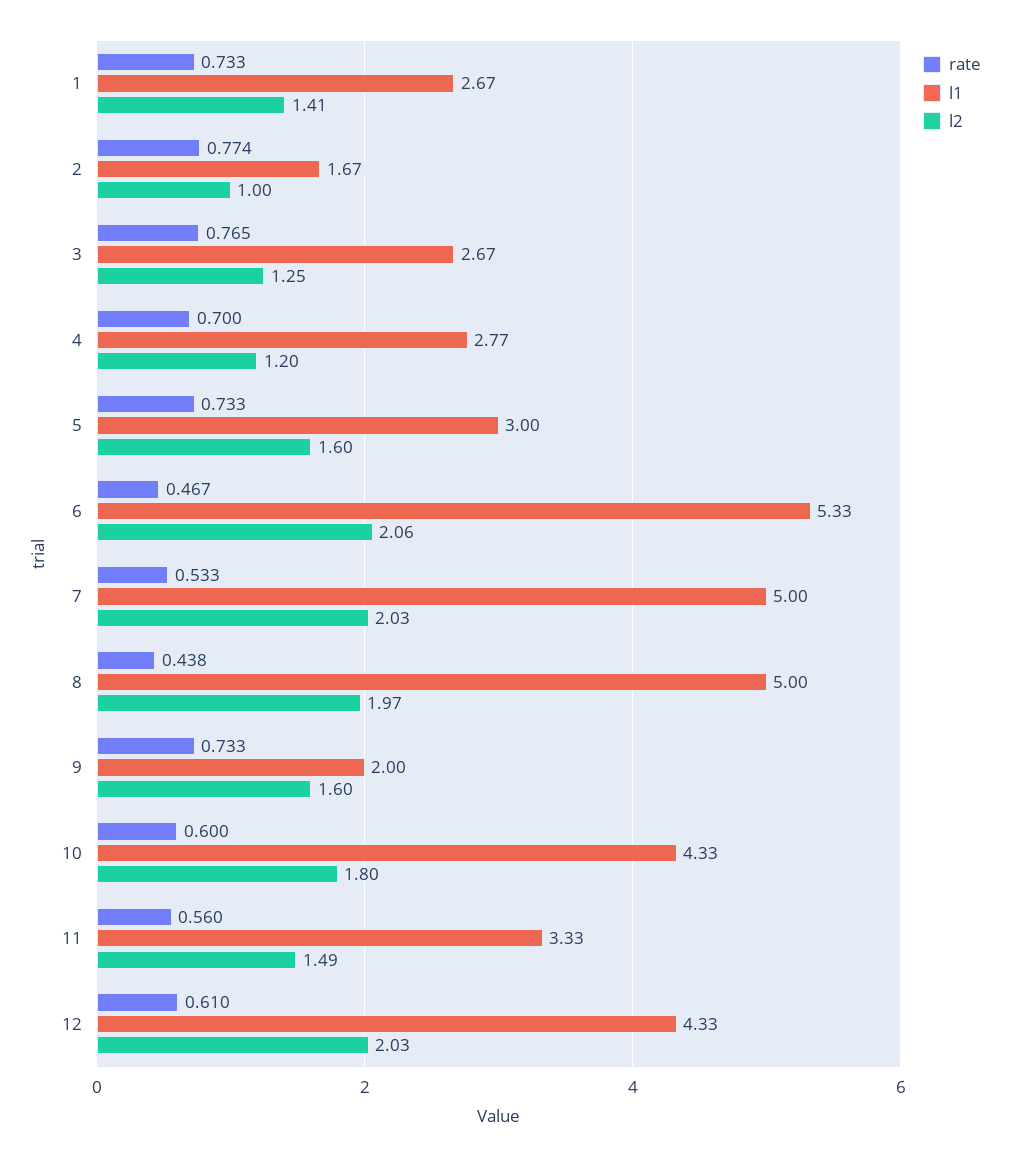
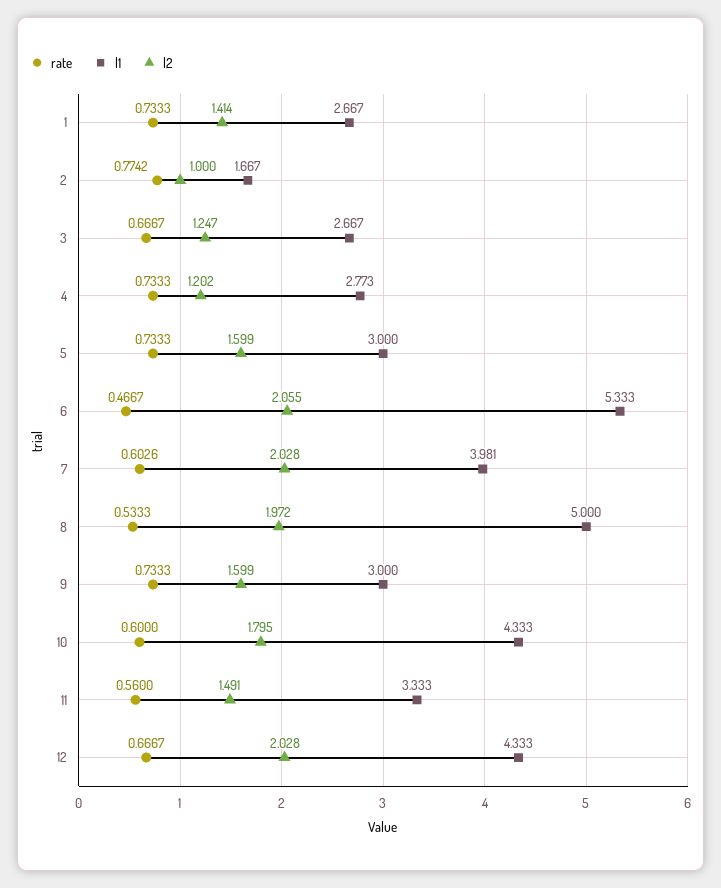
  {
    "rate": {
      "1": 0.7333,
      "2": 0.7742,
-     "3": 0.765,
+     "3": 0.6667,
-     "4": 0.7,
+     "4": 0.7333,
      "5": 0.7333,
      "6": 0.4667,
-     "7": 0.533,
+     "7": 0.6026,
-     "8": 0.438,
+     "8": 0.5333,
      "9": 0.7333,
      "10": 0.6,
      "11": 0.56,
-     "12": 0.61
+     "12": 0.6667
    },
    "l1": {
      "1": 2.667,
      "2": 1.667,
      "3": 2.667,
      "4": 2.773,
      "5": 3,
      "6": 5.333,
-     "7": 5,
+     "7": 3.981,
      "8": 5,
-     "9": 2,
+     "9": 3,
      "10": 4.333,
      "11": 3.333,
      "12": 4.333
    },
    "l2": {
      "1": 1.414,
      "2": 1,
      "3": 1.247,
      "4": 1.202,
      "5": 1.599,
      "6": 2.055,
      "7": 2.028,
      "8": 1.972,
      "9": 1.599,
      "10": 1.795,
      "11": 1.491,
      "12": 2.028
    }
  }

